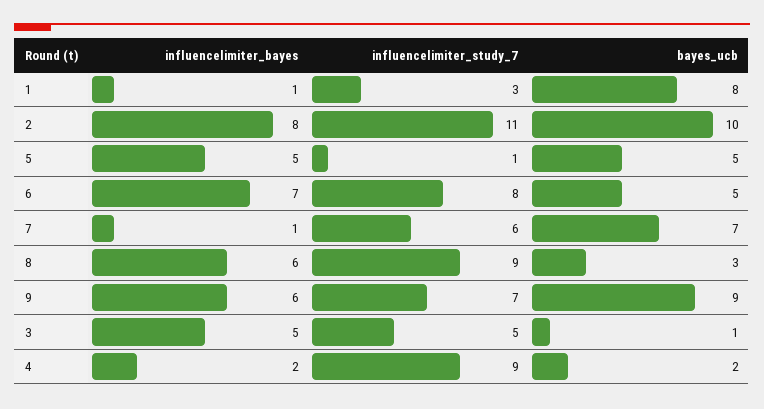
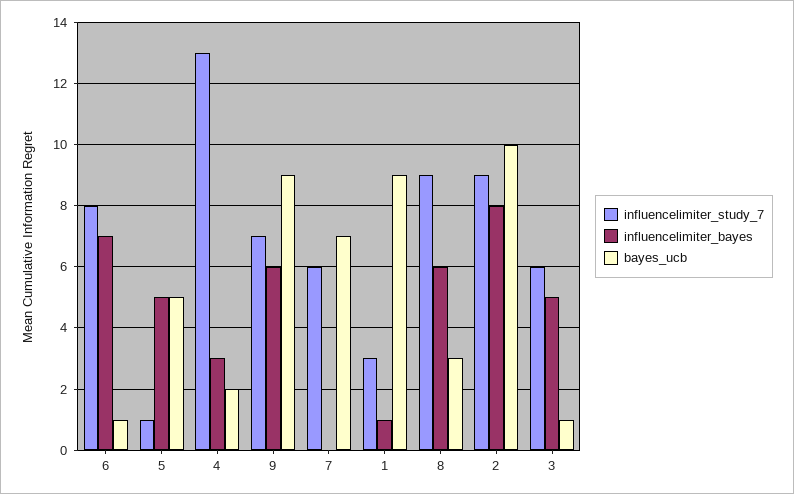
  {
    "influencelimiter_bayes": {
      "1": 1,
      "2": 8,
      "5": 5,
      "6": 7,
-     "7": 1,
+     "7": 0,
      "8": 6,
      "9": 6,
      "3": 5,
-     "4": 2
+     "4": 3
    },
    "influencelimiter_study_7": {
      "1": 3,
-     "2": 11,
+     "2": 9,
      "5": 1,
      "6": 8,
      "7": 6,
      "8": 9,
      "9": 7,
-     "3": 5,
+     "3": 6,
-     "4": 9
+     "4": 13
    },
    "bayes_ucb": {
-     "1": 8,
+     "1": 9,
      "2": 10,
      "5": 5,
-     "6": 5,
+     "6": 1,
      "7": 7,
      "8": 3,
      "9": 9,
      "3": 1,
      "4": 2
    }
  }

